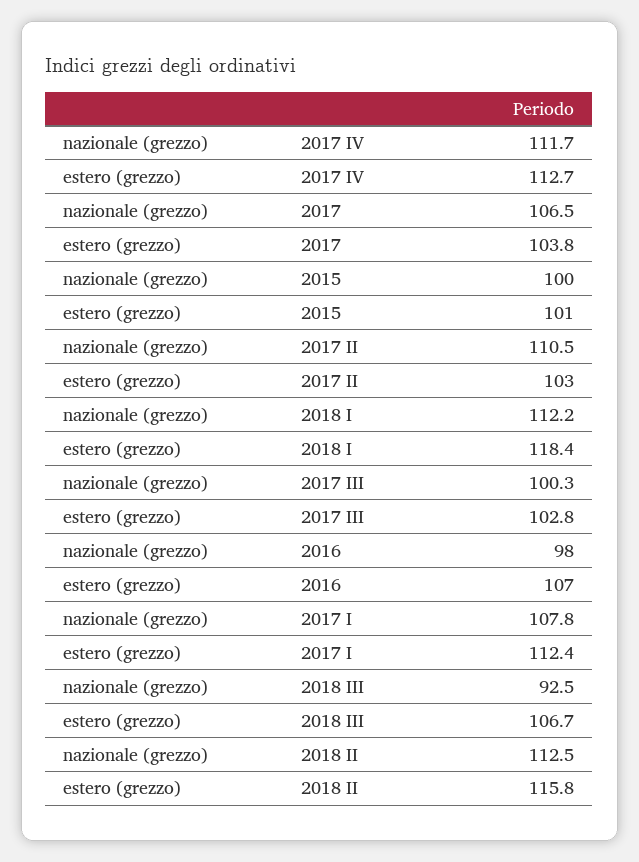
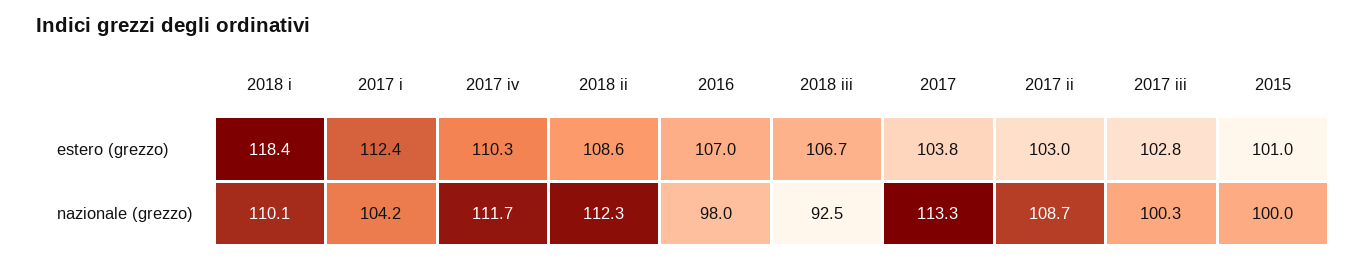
  {
    "nazionale (grezzo)": {
      "2017 IV": 111.7,
-     "2017": 106.5,
+     "2017": 113.3,
      "2015": 100,
-     "2017 II": 110.5,
+     "2017 II": 108.7,
-     "2018 I": 112.2,
+     "2018 I": 110.1,
      "2017 III": 100.3,
      "2016": 98,
-     "2017 I": 107.8,
+     "2017 I": 104.2,
      "2018 III": 92.5,
-     "2018 II": 112.5
+     "2018 II": 112.3
    },
    "estero (grezzo)": {
-     "2017 IV": 112.7,
+     "2017 IV": 110.3,
      "2017": 103.8,
      "2015": 101,
      "2017 II": 103,
      "2018 I": 118.4,
      "2017 III": 102.8,
      "2016": 107,
      "2017 I": 112.4,
      "2018 III": 106.7,
-     "2018 II": 115.8
+     "2018 II": 108.6
    }
  }

